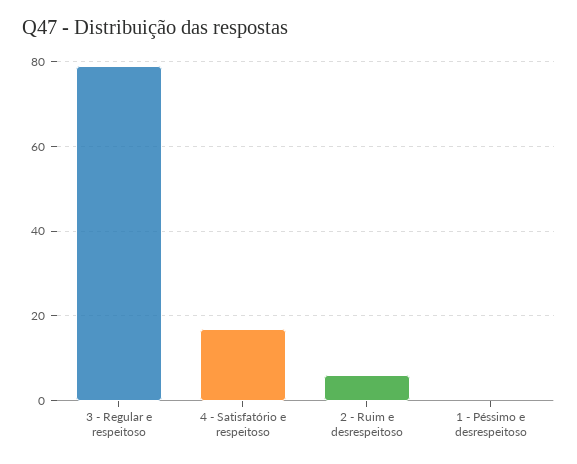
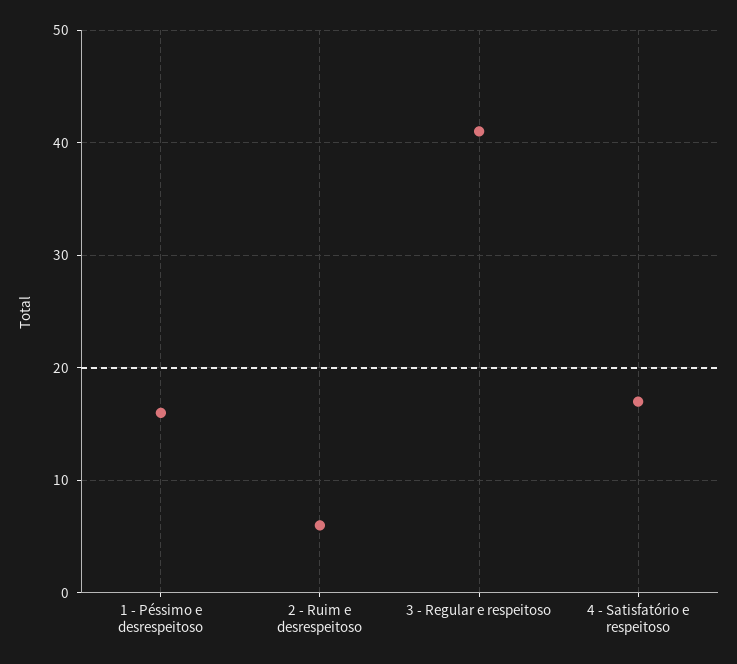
  {
-   "3 - Regular e respeitoso": 80,
+   "3 - Regular e respeitoso": 41,
    "4 - Satisfatório e respeitoso": 17,
    "2 - Ruim e desrespeitoso": 6,
-   "1 - Péssimo e desrespeitoso": 0
+   "1 - Péssimo e desrespeitoso": 16
  }

